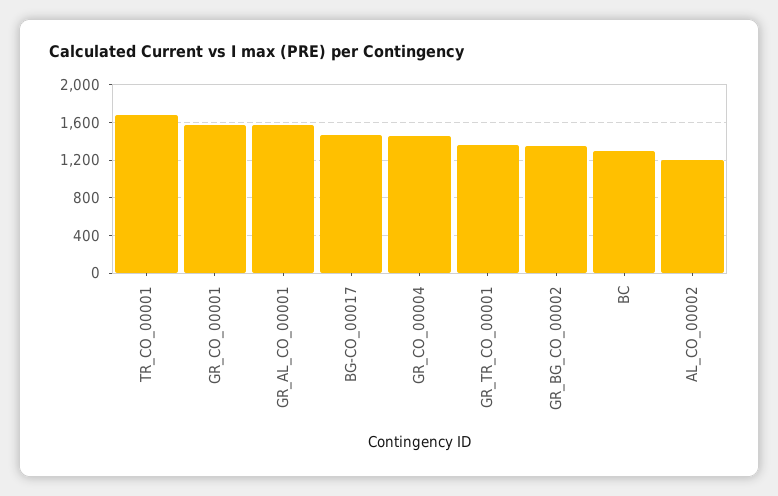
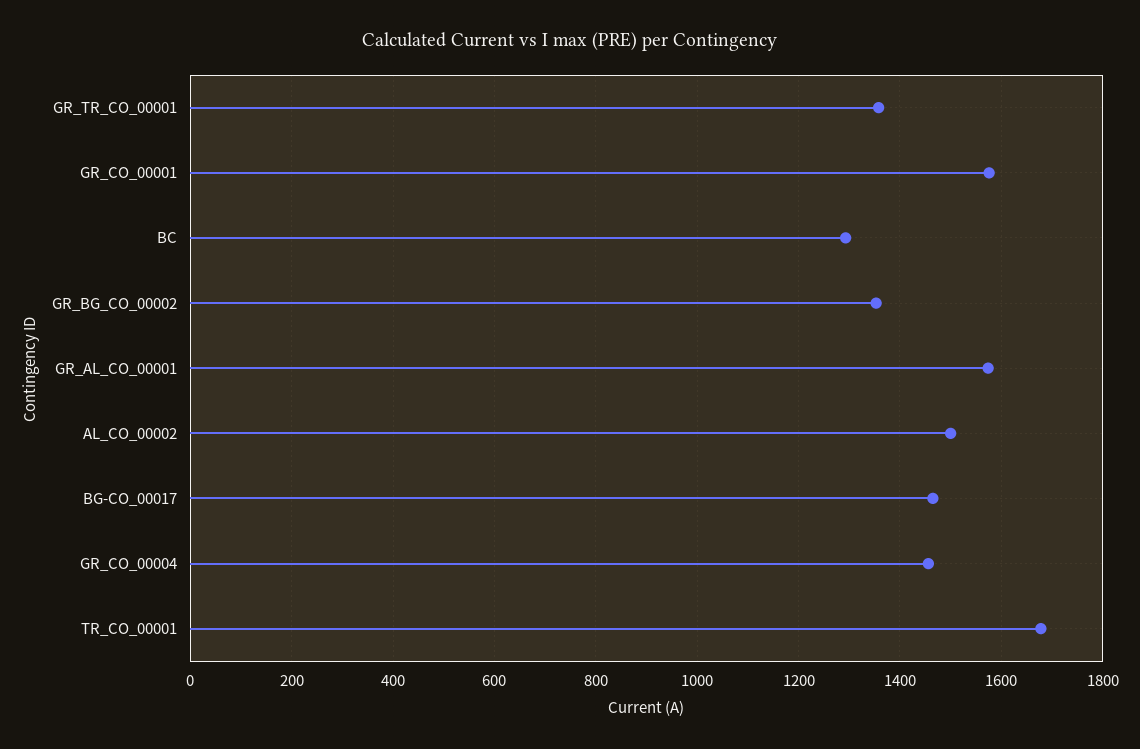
  {
    "TR_CO_00001": 1680,
    "GR_CO_00001": 1580,
    "GR_AL_CO_00001": 1580,
    "BG-CO_00017": 1460,
    "GR_CO_00004": 1460,
    "GR_TR_CO_00001": 1360,
    "GR_BG_CO_00002": 1360,
    "BC": 1300,
-   "AL_CO_00002": 1200
+   "AL_CO_00002": 1500
  }

